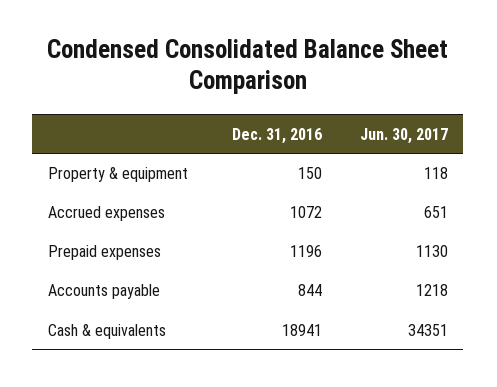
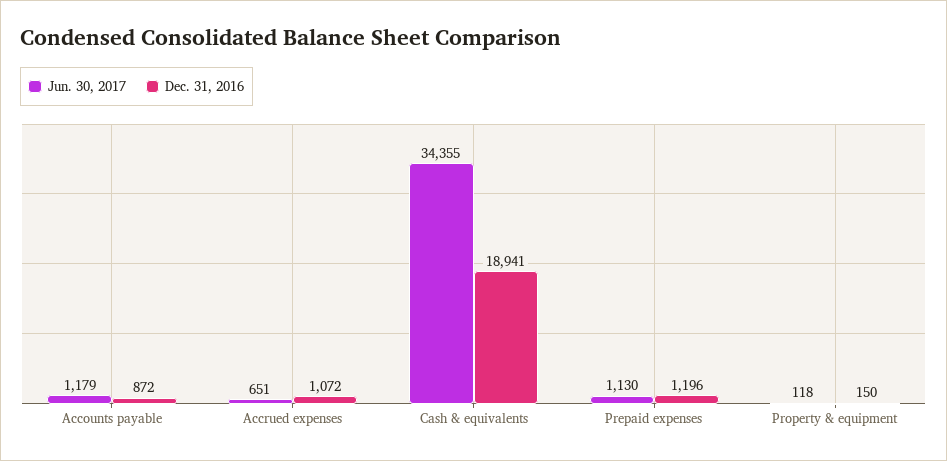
  {
    "Dec. 31, 2016": {
      "Property & equipment": 150,
      "Accrued expenses": 1072,
      "Prepaid expenses": 1196,
-     "Accounts payable": 844,
+     "Accounts payable": 872,
      "Cash & equivalents": 18941
    },
    "Jun. 30, 2017": {
      "Property & equipment": 118,
      "Accrued expenses": 651,
      "Prepaid expenses": 1130,
-     "Accounts payable": 1218,
+     "Accounts payable": 1179,
-     "Cash & equivalents": 34351
+     "Cash & equivalents": 34355
    }
  }

